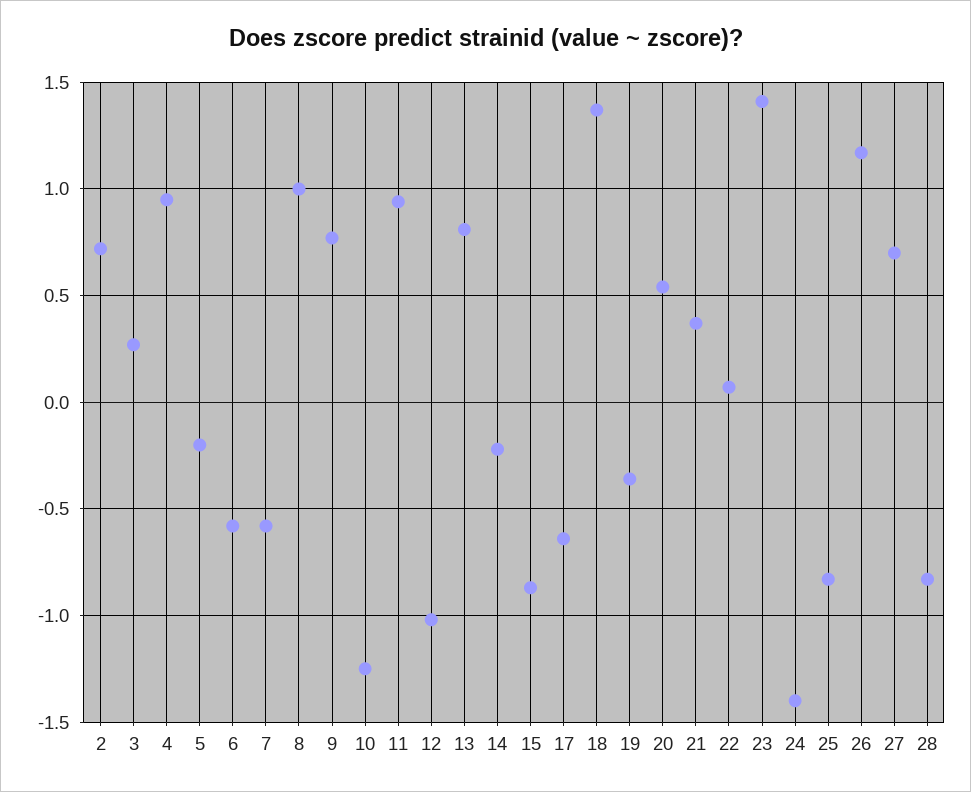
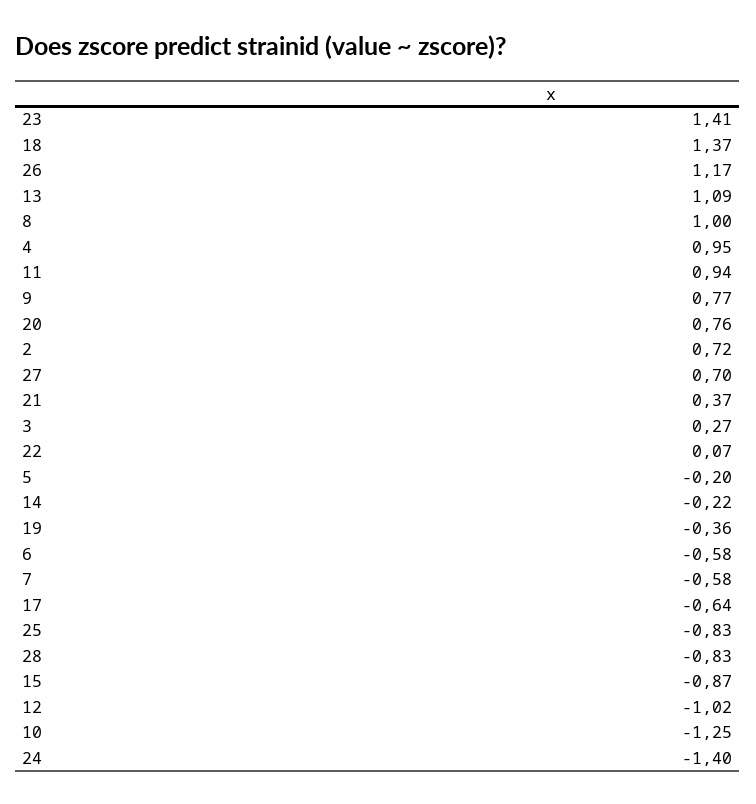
  {
    "2": 0.72,
    "3": 0.27,
    "4": 0.95,
    "5": -0.2,
    "6": -0.58,
    "7": -0.58,
    "8": 1,
    "9": 0.77,
    "10": -1.25,
    "11": 0.94,
    "12": -1.02,
-   "13": 0.8,
+   "13": 1.09,
    "14": -0.22,
    "15": -0.87,
    "17": -0.64,
    "18": 1.37,
    "19": -0.36,
-   "20": 0.55,
+   "20": 0.76,
    "21": 0.37,
    "22": 0.07,
    "23": 1.41,
    "24": -1.4,
    "25": -0.83,
    "26": 1.17,
    "27": 0.7,
    "28": -0.83
  }

